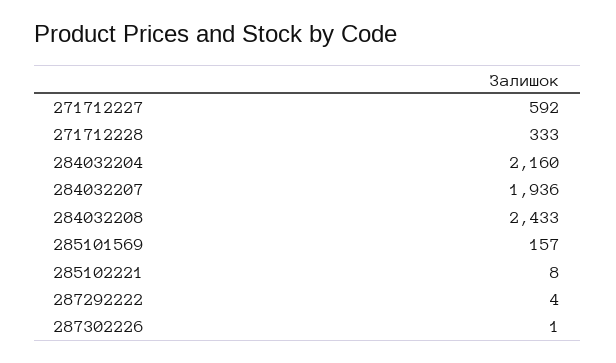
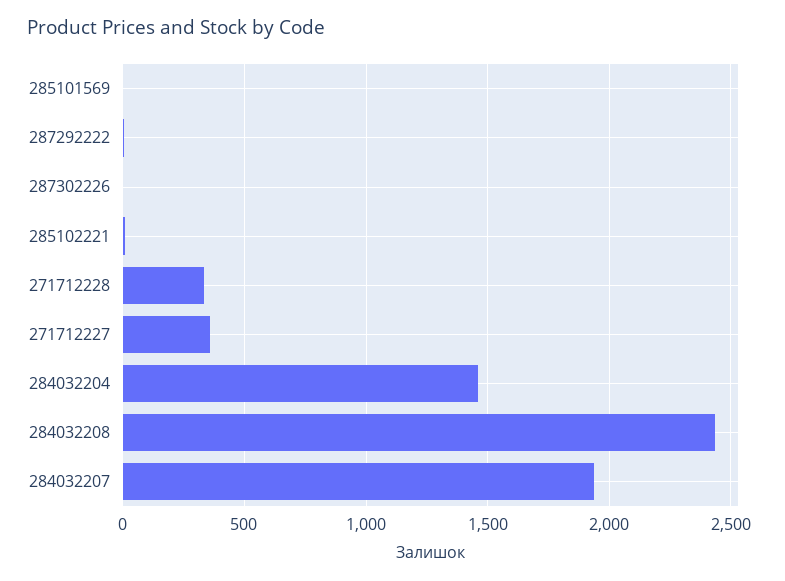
  {
-   "271712227": 592,
+   "271712227": 350,
    "271712228": 333,
-   "284032204": 2160,
+   "284032204": 1450,
    "284032207": 1936,
    "284032208": 2433,
-   "285101569": 157,
+   "285101569": 0,
    "285102221": 8,
    "287292222": 4,
    "287302226": 1
  }

